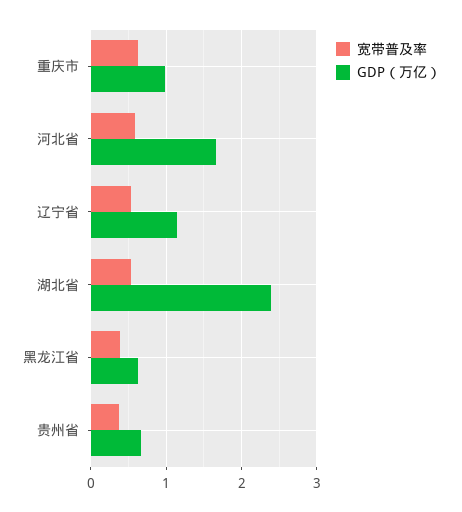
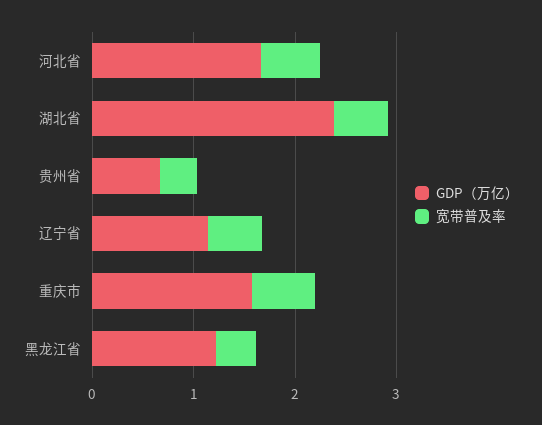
  {
    "宽带普及率": {
      "重庆市": 0.6,
      "河北省": 0.6,
      "辽宁省": 0.5,
      "湖北省": 0.5,
      "黑龙江省": 0.4,
      "贵州省": 0.4
    },
    "GDP（万亿）": {
-     "重庆市": 1,
+     "重庆市": 1.6,
      "河北省": 1.7,
      "辽宁省": 1.1,
      "湖北省": 2.4,
-     "黑龙江省": 0.6,
+     "黑龙江省": 1.2,
      "贵州省": 0.7
    }
  }

